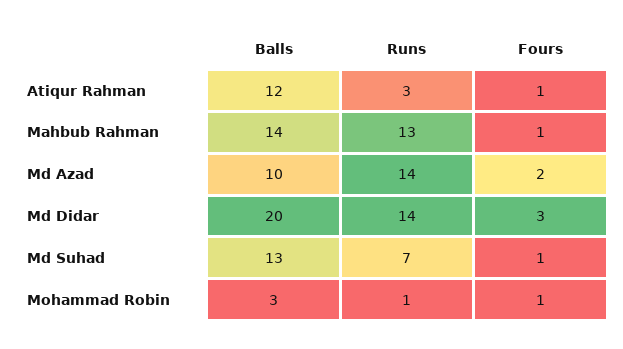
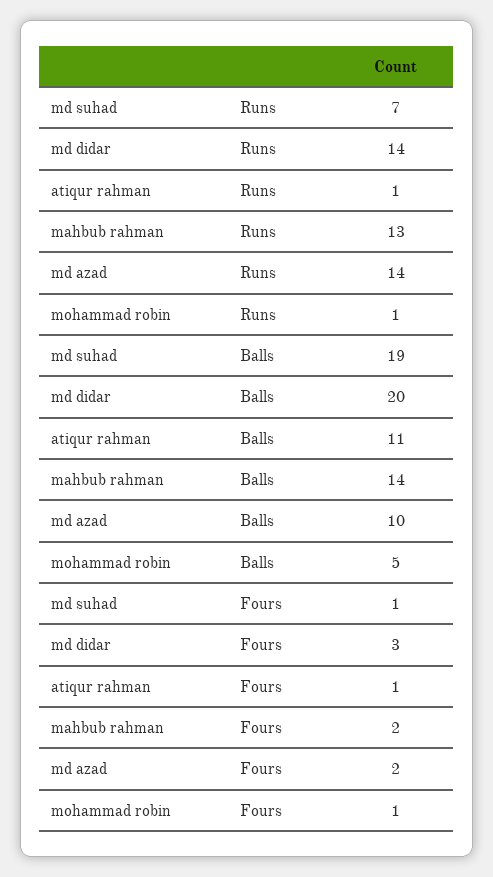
  {
    "Balls": {
-     "Atiqur Rahman": 12,
+     "Atiqur Rahman": 11,
      "Mahbub Rahman": 14,
      "Md Azad": 10,
      "Md Didar": 20,
-     "Md Suhad": 13,
+     "Md Suhad": 19,
-     "Mohammad Robin": 3
+     "Mohammad Robin": 5
    },
    "Runs": {
-     "Atiqur Rahman": 3,
+     "Atiqur Rahman": 1,
      "Mahbub Rahman": 13,
      "Md Azad": 14,
      "Md Didar": 14,
      "Md Suhad": 7,
      "Mohammad Robin": 1
    },
    "Fours": {
      "Atiqur Rahman": 1,
-     "Mahbub Rahman": 1,
+     "Mahbub Rahman": 2,
      "Md Azad": 2,
      "Md Didar": 3,
      "Md Suhad": 1,
      "Mohammad Robin": 1
    }
  }

